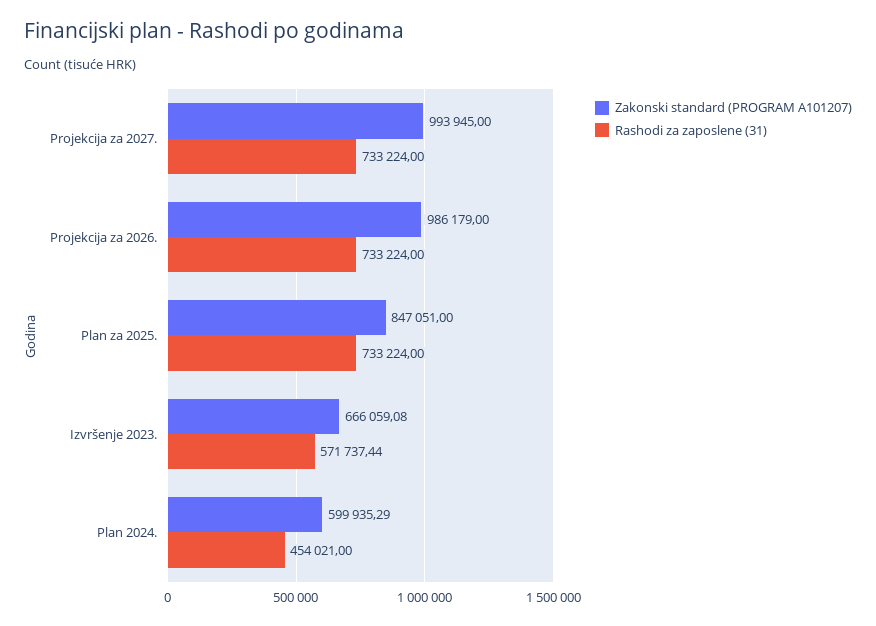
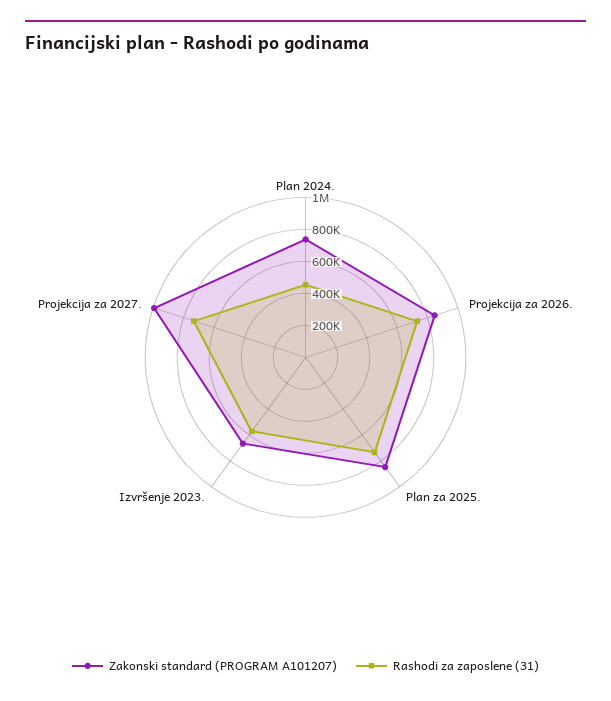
  {
    "Zakonski standard (PROGRAM A101207)": {
      "Projekcija za 2027.": 993945,
-     "Projekcija za 2026.": 986179,
+     "Projekcija za 2026.": 850000,
      "Plan za 2025.": 847051,
      "Izvršenje 2023.": 666059.08,
-     "Plan 2024.": 599935.29
+     "Plan 2024.": 750000
    },
    "Rashodi za zaposlene (31)": {
      "Projekcija za 2027.": 733224,
      "Projekcija za 2026.": 733224,
      "Plan za 2025.": 733224,
      "Izvršenje 2023.": 571737.44,
      "Plan 2024.": 454021
    }
  }

